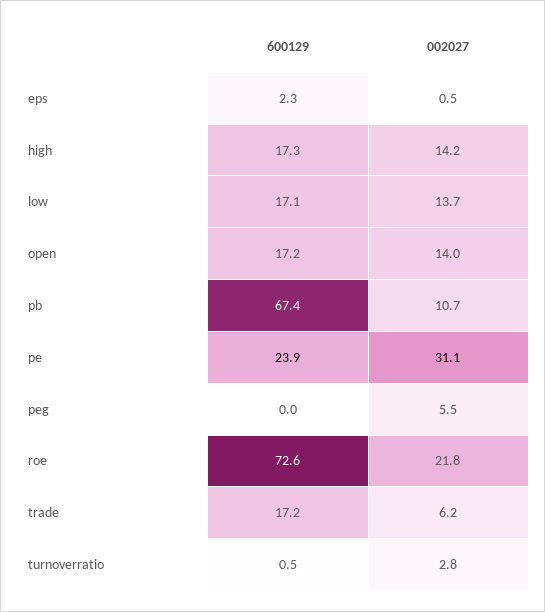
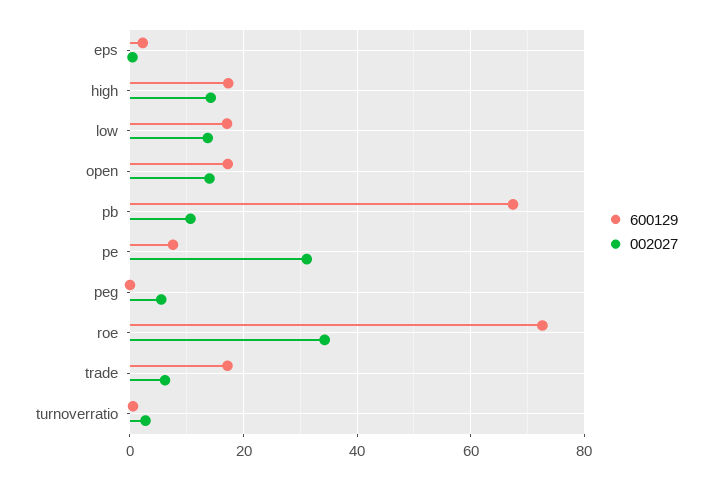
  {
    "600129": {
      "eps": 2.3,
      "high": 17.3,
      "low": 17.1,
      "open": 17.2,
      "pb": 67.4,
-     "pe": 23.9,
+     "pe": 8,
      "peg": 0,
      "roe": 72.6,
      "trade": 17.2,
      "turnoverratio": 0.5
    },
    "002027": {
      "eps": 0.5,
      "high": 14.2,
      "low": 13.7,
      "open": 14,
      "pb": 10.7,
      "pe": 31.1,
      "peg": 5.5,
-     "roe": 21.8,
+     "roe": 34,
      "trade": 6.2,
      "turnoverratio": 2.8
    }
  }

